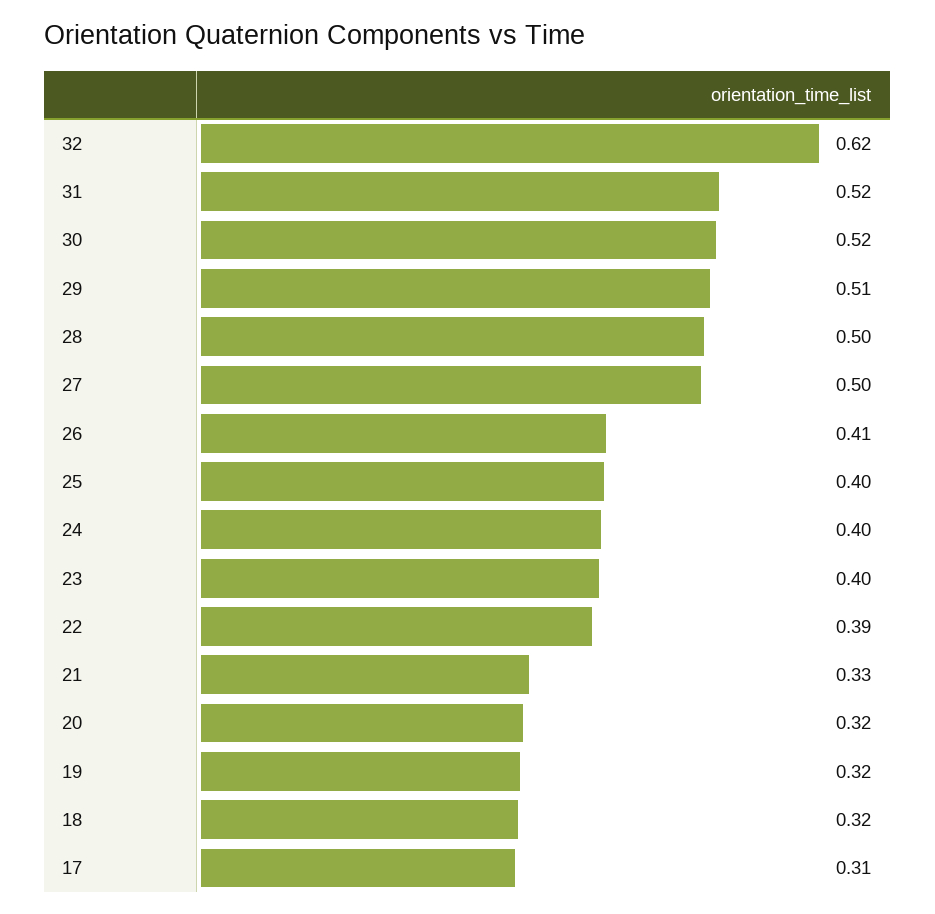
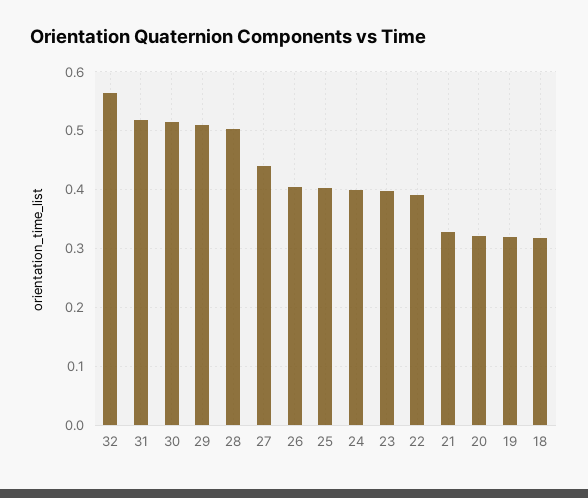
  {
-   "32": 0.62,
+   "32": 0.56,
    "31": 0.52,
    "30": 0.52,
    "29": 0.51,
    "28": 0.5,
-   "27": 0.5,
+   "27": 0.44,
    "26": 0.41,
    "25": 0.4,
    "24": 0.4,
    "23": 0.4,
    "22": 0.39,
    "21": 0.33,
    "20": 0.32,
    "19": 0.32,
-   "18": 0.32,
+   "18": 0.32
-   "17": 0.31
  }

